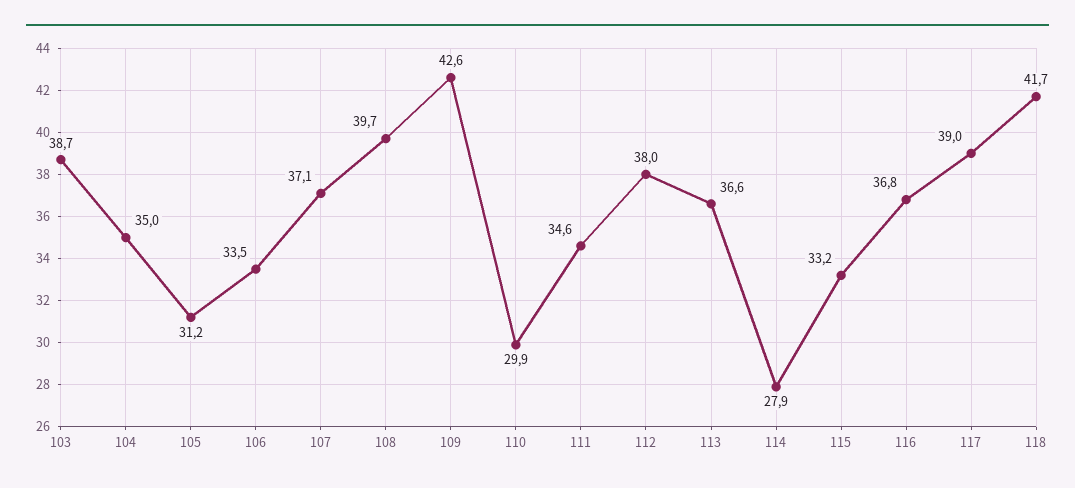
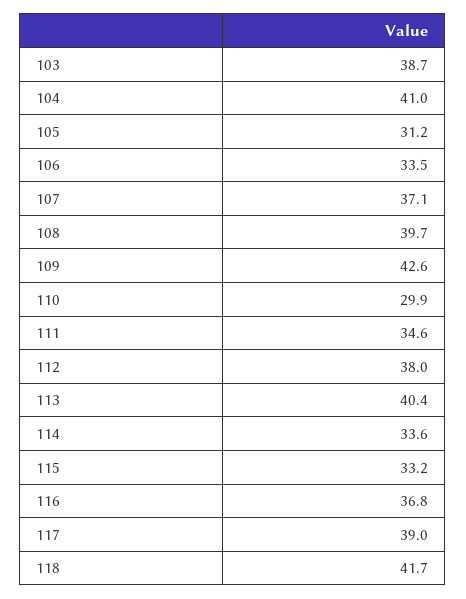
  {
    "103": 38.7,
-   "104": 35,
+   "104": 41,
    "105": 31.2,
    "106": 33.5,
    "107": 37.1,
    "108": 39.7,
    "109": 42.6,
    "110": 29.9,
    "111": 34.6,
    "112": 38,
-   "113": 36.6,
+   "113": 40.4,
-   "114": 27.9,
+   "114": 33.6,
    "115": 33.2,
    "116": 36.8,
    "117": 39,
    "118": 41.7
  }

